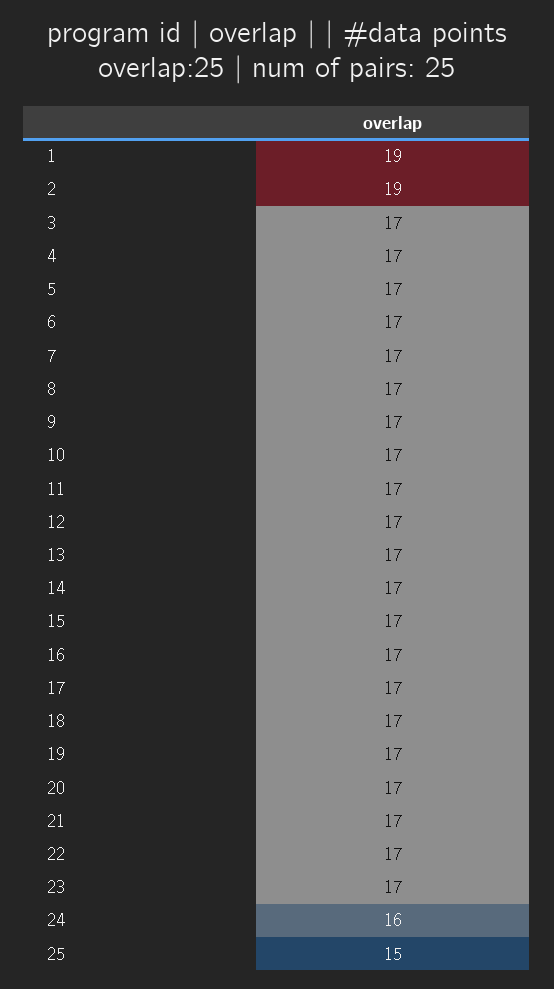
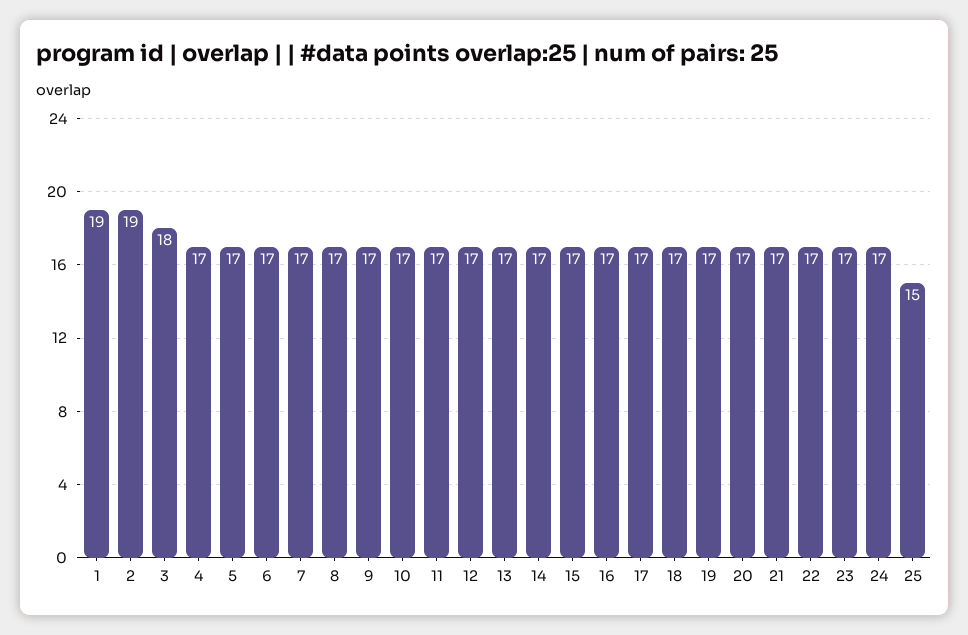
  {
    "1": 19,
    "2": 19,
-   "3": 17,
+   "3": 18,
    "4": 17,
    "5": 17,
    "6": 17,
    "7": 17,
    "8": 17,
    "9": 17,
    "10": 17,
    "11": 17,
    "12": 17,
    "13": 17,
    "14": 17,
    "15": 17,
    "16": 17,
    "17": 17,
    "18": 17,
    "19": 17,
    "20": 17,
    "21": 17,
    "22": 17,
    "23": 17,
-   "24": 16,
+   "24": 17,
    "25": 15
  }

